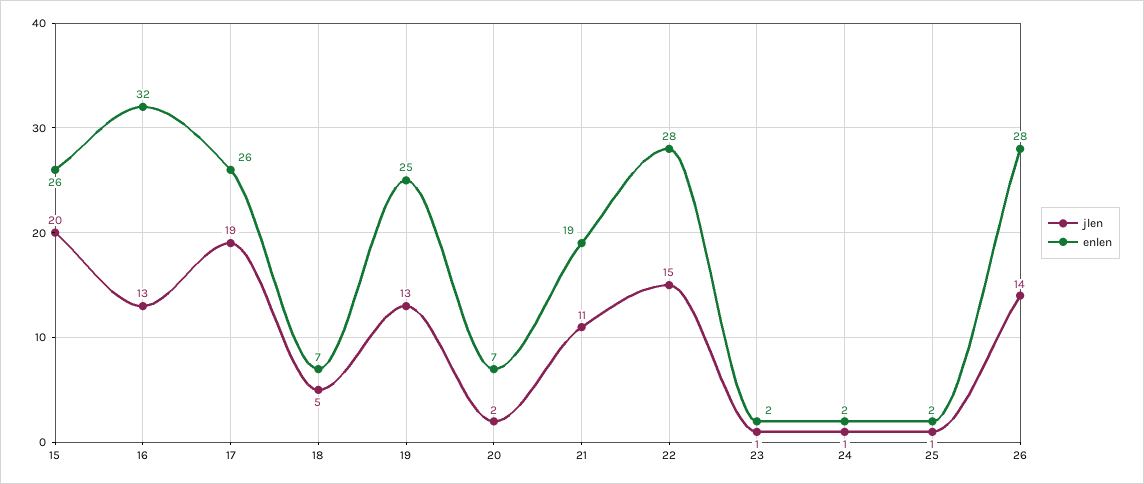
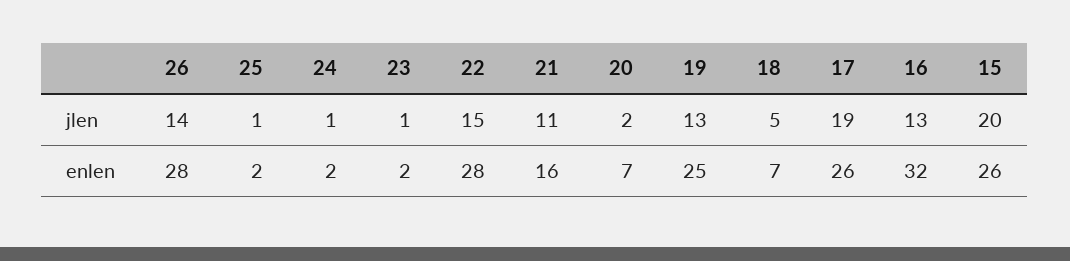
  {
    "jlen": {
      "15": 20,
      "16": 13,
      "17": 19,
      "18": 5,
      "19": 13,
      "20": 2,
      "21": 11,
      "22": 15,
      "23": 1,
      "24": 1,
      "25": 1,
      "26": 14
    },
    "enlen": {
      "15": 26,
      "16": 32,
      "17": 26,
      "18": 7,
      "19": 25,
      "20": 7,
-     "21": 19,
+     "21": 16,
      "22": 28,
      "23": 2,
      "24": 2,
      "25": 2,
      "26": 28
    }
  }

